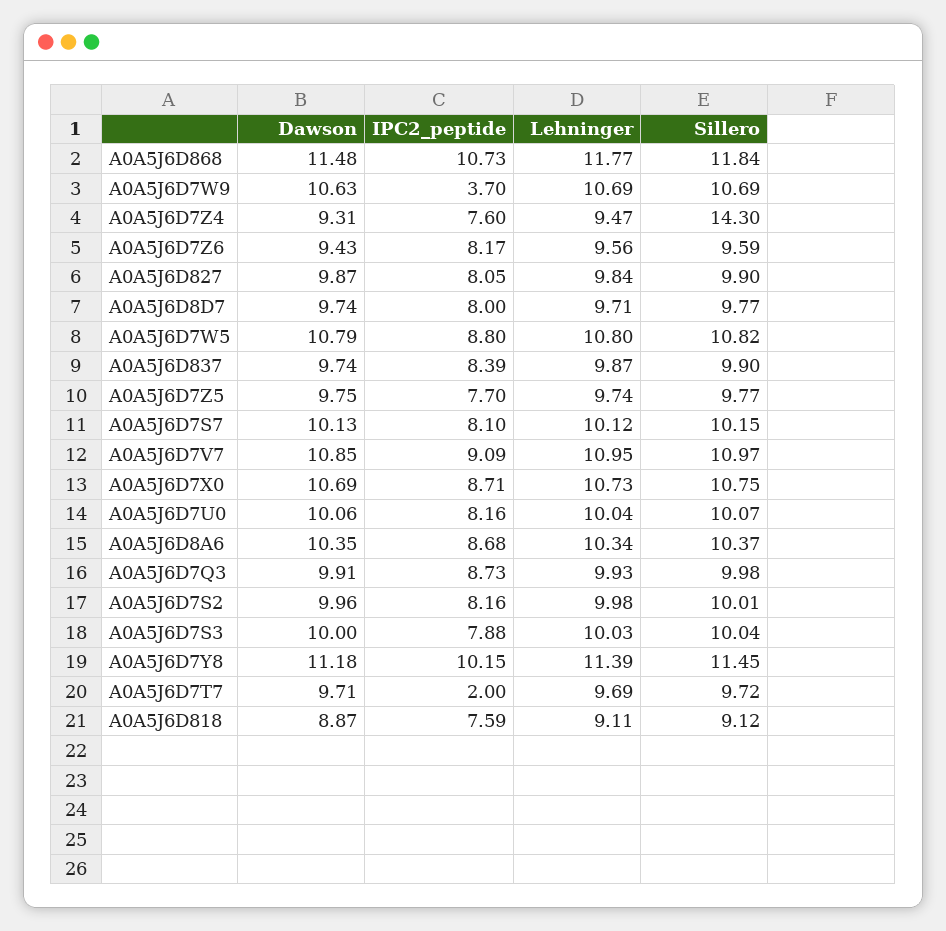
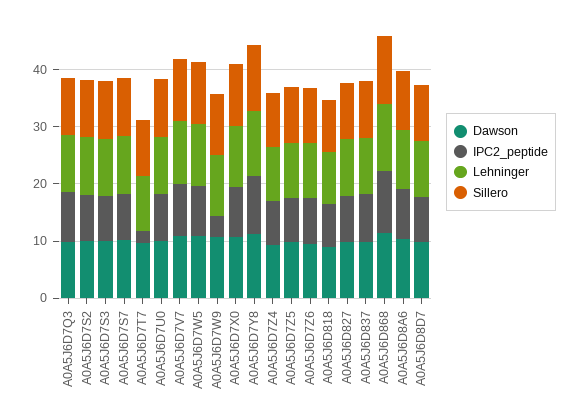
  {
    "Dawson": {
      "A0A5J6D868": 11.48,
      "A0A5J6D7W9": 10.63,
      "A0A5J6D7Z4": 9.31,
      "A0A5J6D7Z6": 9.43,
      "A0A5J6D827": 9.87,
      "A0A5J6D8D7": 9.74,
      "A0A5J6D7W5": 10.79,
      "A0A5J6D837": 9.74,
      "A0A5J6D7Z5": 9.75,
      "A0A5J6D7S7": 10.13,
      "A0A5J6D7V7": 10.85,
      "A0A5J6D7X0": 10.69,
      "A0A5J6D7U0": 10.06,
      "A0A5J6D8A6": 10.35,
      "A0A5J6D7Q3": 9.91,
      "A0A5J6D7S2": 9.96,
      "A0A5J6D7S3": 10,
      "A0A5J6D7Y8": 11.18,
      "A0A5J6D7T7": 9.71,
      "A0A5J6D818": 8.87
    },
    "IPC2_peptide": {
      "A0A5J6D868": 10.73,
      "A0A5J6D7W9": 3.7,
      "A0A5J6D7Z4": 7.6,
      "A0A5J6D7Z6": 8.17,
      "A0A5J6D827": 8.05,
      "A0A5J6D8D7": 8,
      "A0A5J6D7W5": 8.8,
      "A0A5J6D837": 8.39,
      "A0A5J6D7Z5": 7.7,
      "A0A5J6D7S7": 8.1,
      "A0A5J6D7V7": 9.09,
      "A0A5J6D7X0": 8.71,
      "A0A5J6D7U0": 8.16,
      "A0A5J6D8A6": 8.68,
      "A0A5J6D7Q3": 8.73,
      "A0A5J6D7S2": 8.16,
      "A0A5J6D7S3": 7.88,
      "A0A5J6D7Y8": 10.15,
      "A0A5J6D7T7": 2,
      "A0A5J6D818": 7.59
    },
    "Lehninger": {
      "A0A5J6D868": 11.77,
      "A0A5J6D7W9": 10.69,
      "A0A5J6D7Z4": 9.47,
      "A0A5J6D7Z6": 9.56,
      "A0A5J6D827": 9.84,
      "A0A5J6D8D7": 9.71,
      "A0A5J6D7W5": 10.8,
      "A0A5J6D837": 9.87,
      "A0A5J6D7Z5": 9.74,
      "A0A5J6D7S7": 10.12,
      "A0A5J6D7V7": 10.95,
      "A0A5J6D7X0": 10.73,
      "A0A5J6D7U0": 10.04,
      "A0A5J6D8A6": 10.34,
      "A0A5J6D7Q3": 9.93,
      "A0A5J6D7S2": 9.98,
      "A0A5J6D7S3": 10.03,
      "A0A5J6D7Y8": 11.39,
      "A0A5J6D7T7": 9.69,
      "A0A5J6D818": 9.11
    },
    "Sillero": {
      "A0A5J6D868": 11.84,
      "A0A5J6D7W9": 10.69,
-     "A0A5J6D7Z4": 14.3,
+     "A0A5J6D7Z4": 10,
      "A0A5J6D7Z6": 9.59,
      "A0A5J6D827": 9.9,
      "A0A5J6D8D7": 9.77,
      "A0A5J6D7W5": 10.82,
      "A0A5J6D837": 9.9,
      "A0A5J6D7Z5": 9.77,
      "A0A5J6D7S7": 10.15,
      "A0A5J6D7V7": 10.97,
      "A0A5J6D7X0": 10.75,
      "A0A5J6D7U0": 10.07,
      "A0A5J6D8A6": 10.37,
      "A0A5J6D7Q3": 9.98,
      "A0A5J6D7S2": 10.01,
      "A0A5J6D7S3": 10.04,
      "A0A5J6D7Y8": 11.45,
      "A0A5J6D7T7": 9.72,
      "A0A5J6D818": 9.12
    }
  }

